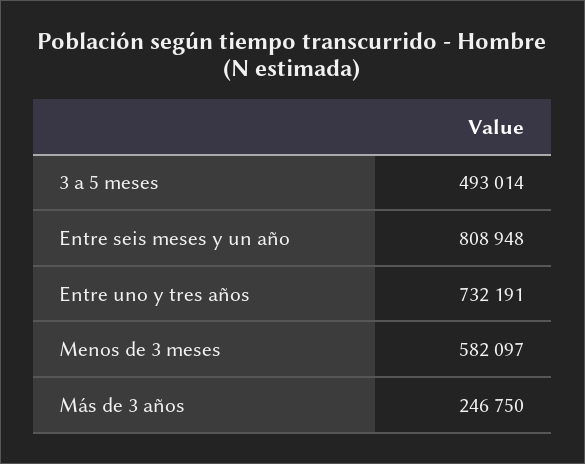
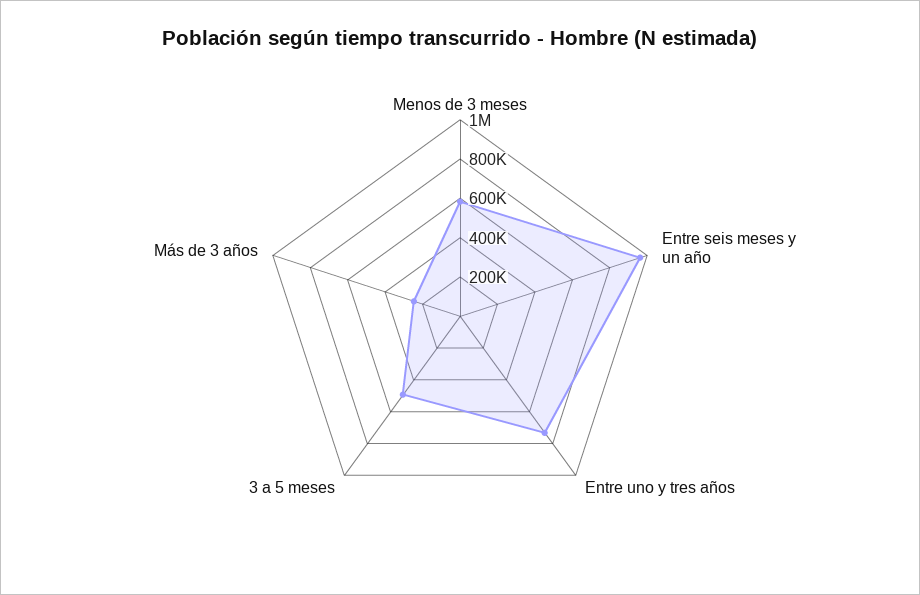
  {
    "3 a 5 meses": 493014,
-   "Entre seis meses y un año": 808948,
+   "Entre seis meses y un año": 950000,
    "Entre uno y tres años": 732191,
    "Menos de 3 meses": 582097,
    "Más de 3 años": 246750
  }

